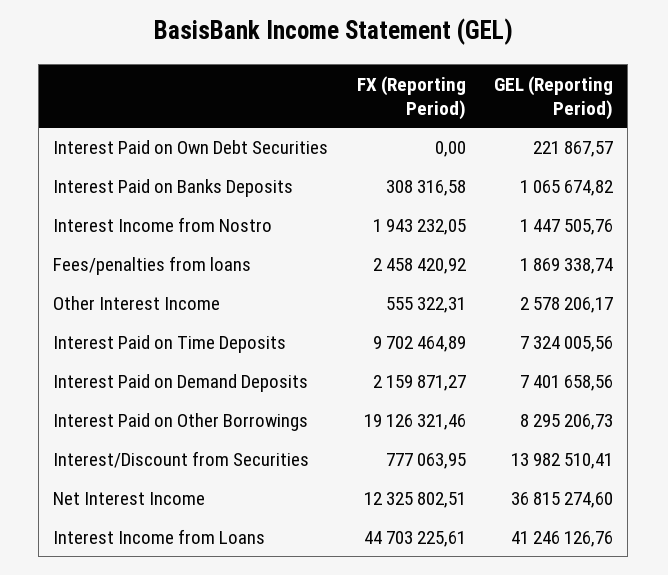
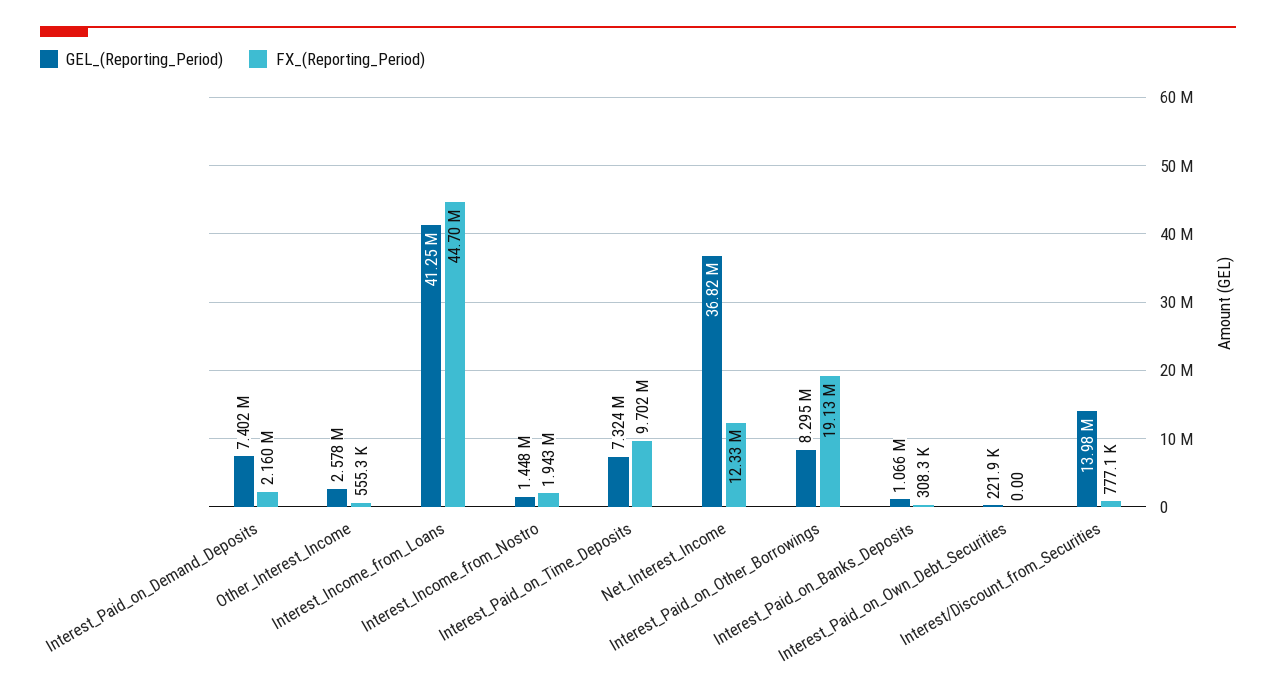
  {
    "FX (Reporting Period)": {
      "Interest Paid on Own Debt Securities": 0,
      "Interest Paid on Banks Deposits": 308316.58,
      "Interest Income from Nostro": 1943232.05,
-     "Fees/penalties from loans": 2458420.92,
      "Other Interest Income": 555322.31,
      "Interest Paid on Time Deposits": 9702464.89,
      "Interest Paid on Demand Deposits": 2159871.27,
      "Interest Paid on Other Borrowings": 19126321.46,
      "Interest/Discount from Securities": 777063.95,
      "Net Interest Income": 12325802.51,
      "Interest Income from Loans": 44703225.61
    },
    "GEL (Reporting Period)": {
      "Interest Paid on Own Debt Securities": 221867.57,
      "Interest Paid on Banks Deposits": 1065674.82,
      "Interest Income from Nostro": 1447505.76,
-     "Fees/penalties from loans": 1869338.74,
      "Other Interest Income": 2578206.17,
      "Interest Paid on Time Deposits": 7324005.56,
      "Interest Paid on Demand Deposits": 7401658.56,
      "Interest Paid on Other Borrowings": 8295206.73,
      "Interest/Discount from Securities": 13982510.41,
      "Net Interest Income": 36815274.6,
      "Interest Income from Loans": 41246126.76
    }
  }

